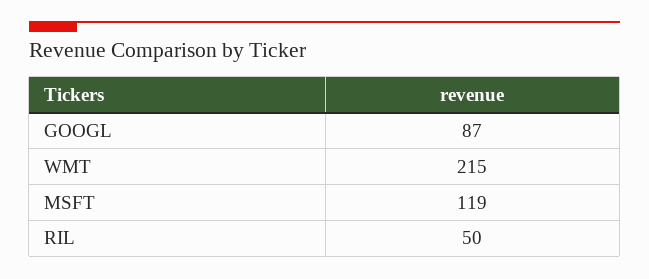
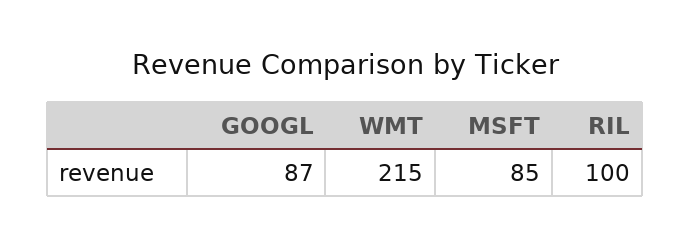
  {
    "GOOGL": 87,
    "WMT": 215,
-   "MSFT": 119,
+   "MSFT": 85,
-   "RIL": 50
+   "RIL": 100
  }

